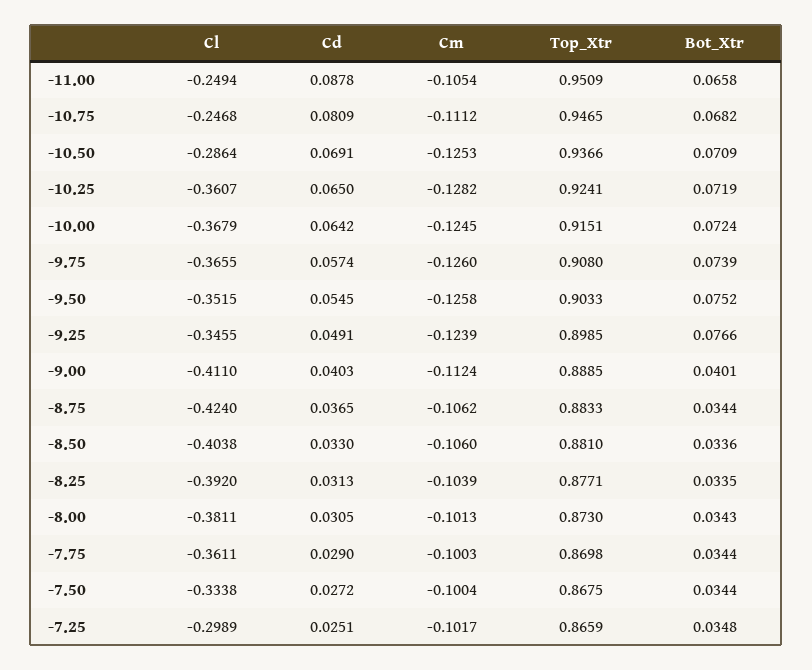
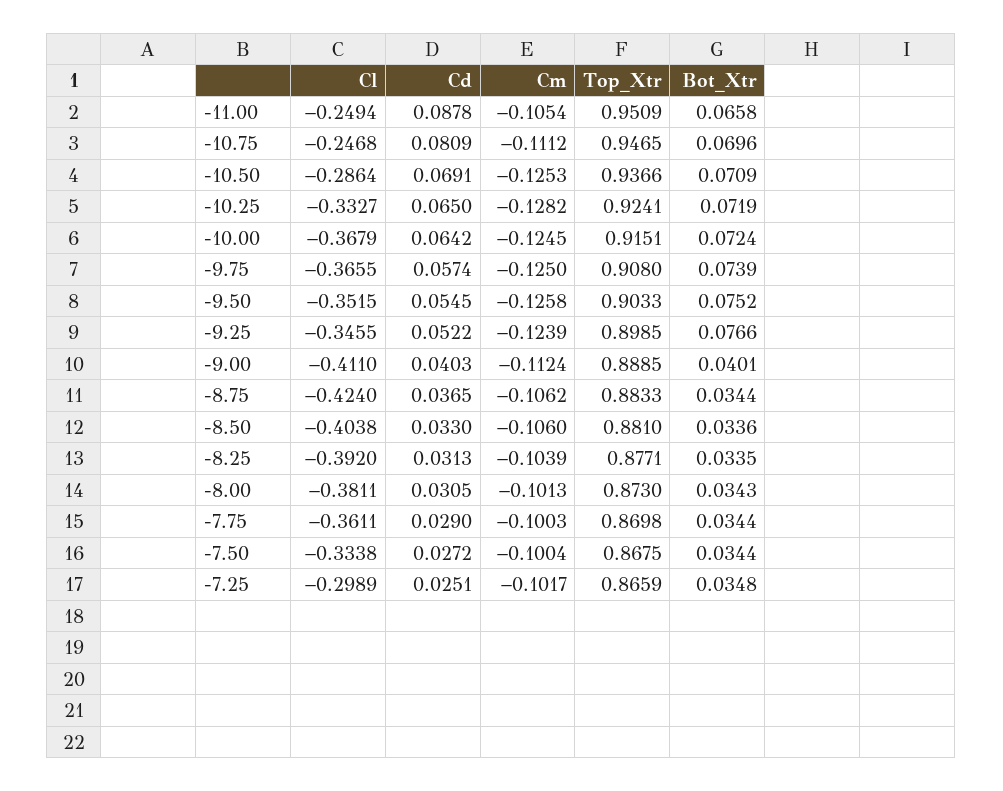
  {
    "Cl": {
      "-11.00": -0.2494,
      "-10.75": -0.2468,
      "-10.50": -0.2864,
-     "-10.25": -0.3607,
+     "-10.25": -0.3327,
      "-10.00": -0.3679,
      "-9.75": -0.3655,
      "-9.50": -0.3515,
      "-9.25": -0.3455,
      "-9.00": -0.411,
      "-8.75": -0.424,
      "-8.50": -0.4038,
      "-8.25": -0.392,
      "-8.00": -0.3811,
      "-7.75": -0.3611,
      "-7.50": -0.3338,
      "-7.25": -0.2989
    },
    "Cd": {
      "-11.00": 0.0878,
      "-10.75": 0.0809,
      "-10.50": 0.0691,
      "-10.25": 0.065,
      "-10.00": 0.0642,
      "-9.75": 0.0574,
      "-9.50": 0.0545,
-     "-9.25": 0.0491,
+     "-9.25": 0.0522,
      "-9.00": 0.0403,
      "-8.75": 0.0365,
      "-8.50": 0.033,
      "-8.25": 0.0313,
      "-8.00": 0.0305,
      "-7.75": 0.029,
      "-7.50": 0.0272,
      "-7.25": 0.0251
    },
    "Cm": {
      "-11.00": -0.1054,
      "-10.75": -0.1112,
      "-10.50": -0.1253,
      "-10.25": -0.1282,
      "-10.00": -0.1245,
-     "-9.75": -0.126,
+     "-9.75": -0.125,
      "-9.50": -0.1258,
      "-9.25": -0.1239,
      "-9.00": -0.1124,
      "-8.75": -0.1062,
      "-8.50": -0.106,
      "-8.25": -0.1039,
      "-8.00": -0.1013,
      "-7.75": -0.1003,
      "-7.50": -0.1004,
      "-7.25": -0.1017
    },
    "Top_Xtr": {
      "-11.00": 0.9509,
      "-10.75": 0.9465,
      "-10.50": 0.9366,
      "-10.25": 0.9241,
      "-10.00": 0.9151,
      "-9.75": 0.908,
      "-9.50": 0.9033,
      "-9.25": 0.8985,
      "-9.00": 0.8885,
      "-8.75": 0.8833,
      "-8.50": 0.881,
      "-8.25": 0.8771,
      "-8.00": 0.873,
      "-7.75": 0.8698,
      "-7.50": 0.8675,
      "-7.25": 0.8659
    },
    "Bot_Xtr": {
      "-11.00": 0.0658,
-     "-10.75": 0.0682,
+     "-10.75": 0.0696,
      "-10.50": 0.0709,
      "-10.25": 0.0719,
      "-10.00": 0.0724,
      "-9.75": 0.0739,
      "-9.50": 0.0752,
      "-9.25": 0.0766,
      "-9.00": 0.0401,
      "-8.75": 0.0344,
      "-8.50": 0.0336,
      "-8.25": 0.0335,
      "-8.00": 0.0343,
      "-7.75": 0.0344,
      "-7.50": 0.0344,
      "-7.25": 0.0348
    }
  }

